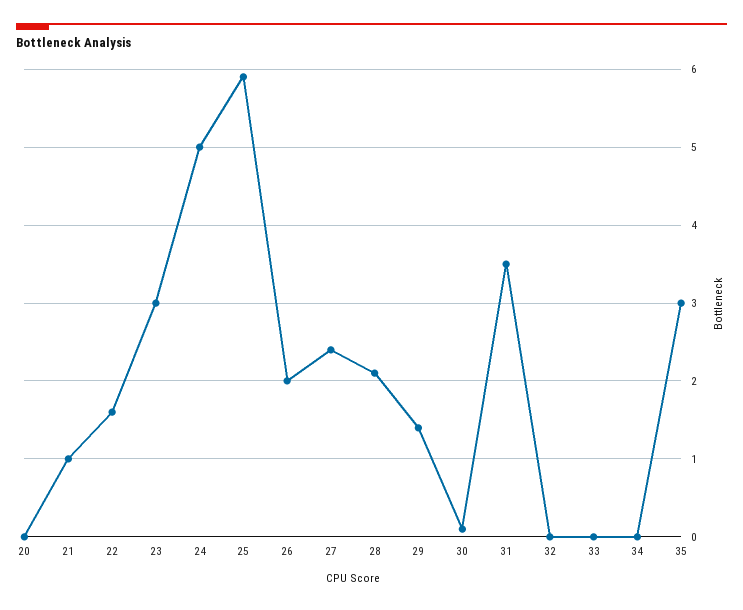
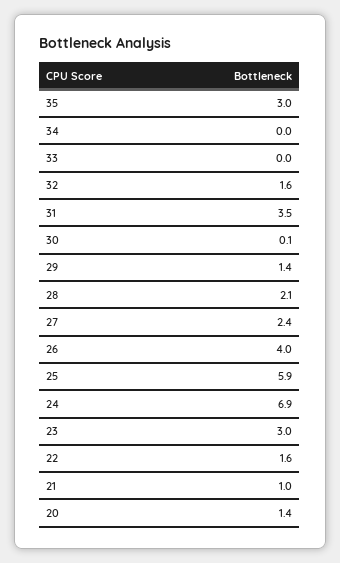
  {
-   "20": 0,
+   "20": 1.4,
    "21": 1,
    "22": 1.6,
    "23": 3,
-   "24": 5,
+   "24": 6.9,
    "25": 5.9,
-   "26": 2,
+   "26": 4,
    "27": 2.4,
    "28": 2.1,
    "29": 1.4,
    "30": 0.1,
    "31": 3.5,
-   "32": 0,
+   "32": 1.6,
    "33": 0,
    "34": 0,
    "35": 3
  }

